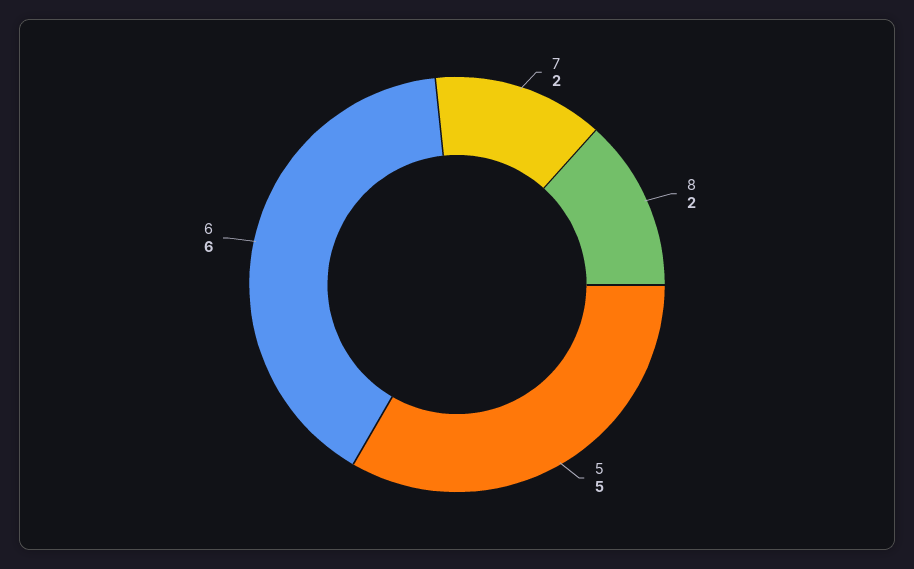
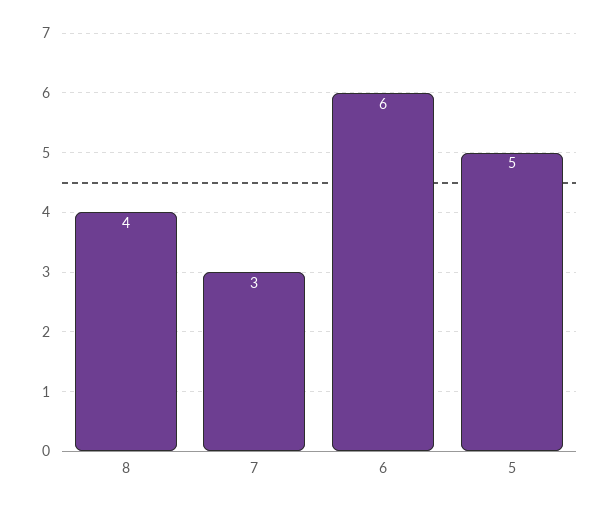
  {
-   "7": 2,
+   "7": 3,
-   "8": 2,
+   "8": 4,
    "5": 5,
    "6": 6
  }

